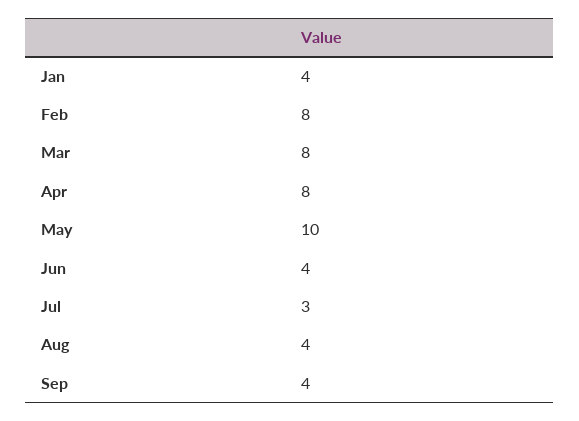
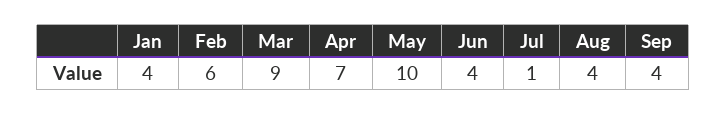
  {
    "Jan": 4,
-   "Feb": 8,
+   "Feb": 6,
-   "Mar": 8,
+   "Mar": 9,
-   "Apr": 8,
+   "Apr": 7,
    "May": 10,
    "Jun": 4,
-   "Jul": 3,
+   "Jul": 1,
    "Aug": 4,
    "Sep": 4
  }

